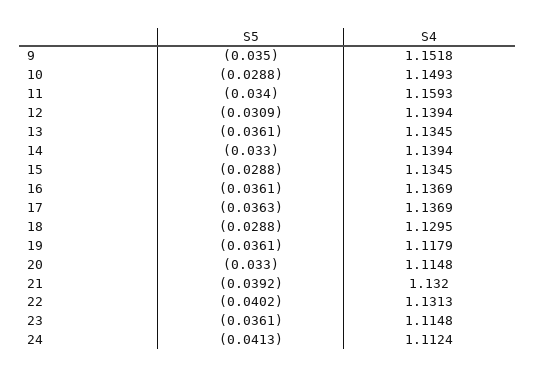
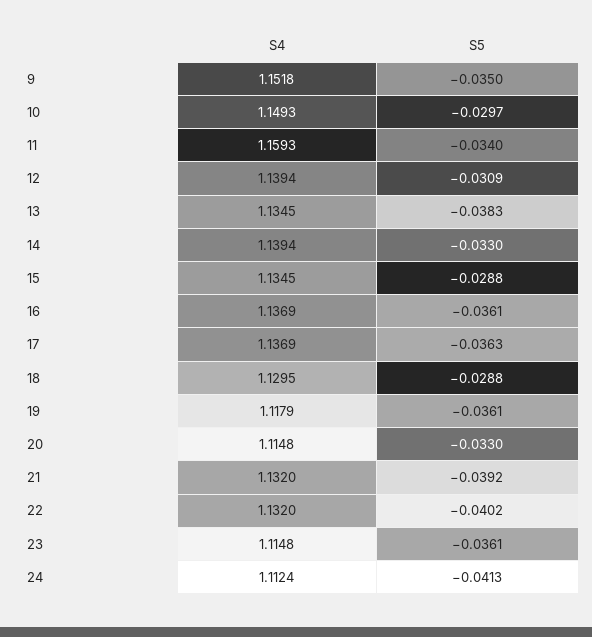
  {
    "S5": {
      "9": -0.035,
-     "10": -0.0288,
+     "10": -0.0297,
      "11": -0.034,
      "12": -0.0309,
-     "13": -0.0361,
+     "13": -0.0383,
      "14": -0.033,
      "15": -0.0288,
      "16": -0.0361,
      "17": -0.0363,
      "18": -0.0288,
      "19": -0.0361,
      "20": -0.033,
      "21": -0.0392,
      "22": -0.0402,
      "23": -0.0361,
      "24": -0.0413
    },
    "S4": {
      "9": 1.1518,
      "10": 1.1493,
      "11": 1.1593,
      "12": 1.1394,
      "13": 1.1345,
      "14": 1.1394,
      "15": 1.1345,
      "16": 1.1369,
      "17": 1.1369,
      "18": 1.1295,
      "19": 1.1179,
      "20": 1.1148,
      "21": 1.132,
-     "22": 1.1313,
+     "22": 1.132,
      "23": 1.1148,
      "24": 1.1124
    }
  }

